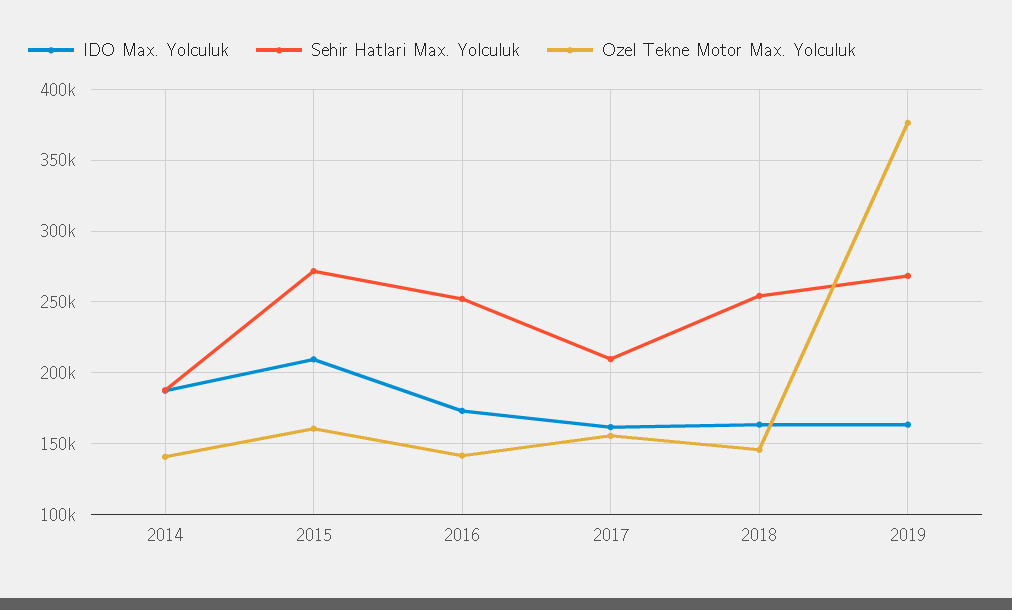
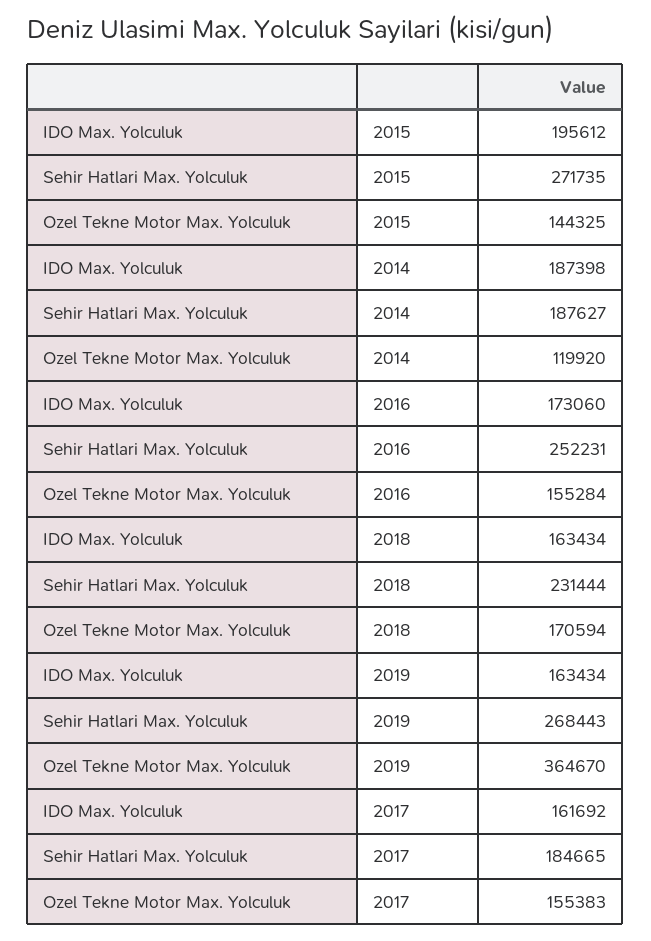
  {
    "IDO Max. Yolculuk": {
      "2014": 187398,
-     "2015": 210000,
+     "2015": 195612,
      "2016": 173060,
      "2017": 161692,
      "2018": 163434,
      "2019": 163434
    },
    "Sehir Hatlari Max. Yolculuk": {
      "2014": 187627,
      "2015": 271735,
      "2016": 252231,
-     "2017": 210000,
+     "2017": 184665,
-     "2018": 255000,
+     "2018": 231444,
      "2019": 268443
    },
    "Ozel Tekne Motor Max. Yolculuk": {
-     "2014": 140000,
+     "2014": 119920,
-     "2015": 160000,
+     "2015": 144325,
-     "2016": 140000,
+     "2016": 155284,
      "2017": 155383,
-     "2018": 145000,
+     "2018": 170594,
-     "2019": 375000
+     "2019": 364670
    }
  }

